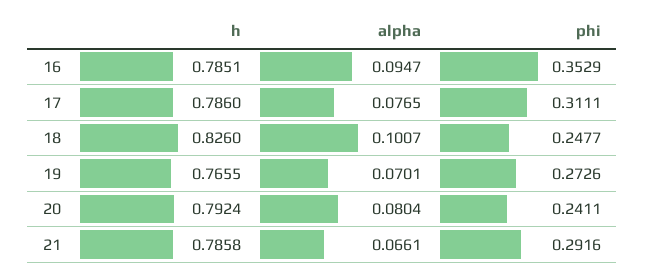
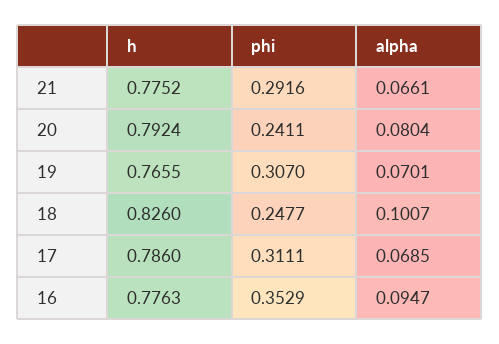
  {
    "h": {
-     "16": 0.7851,
+     "16": 0.7763,
      "17": 0.786,
      "18": 0.826,
      "19": 0.7655,
      "20": 0.7924,
-     "21": 0.7858
+     "21": 0.7752
    },
    "alpha": {
      "16": 0.0947,
-     "17": 0.0765,
+     "17": 0.0685,
      "18": 0.1007,
      "19": 0.0701,
      "20": 0.0804,
      "21": 0.0661
    },
    "phi": {
      "16": 0.3529,
      "17": 0.3111,
      "18": 0.2477,
-     "19": 0.2726,
+     "19": 0.307,
      "20": 0.2411,
      "21": 0.2916
    }
  }

